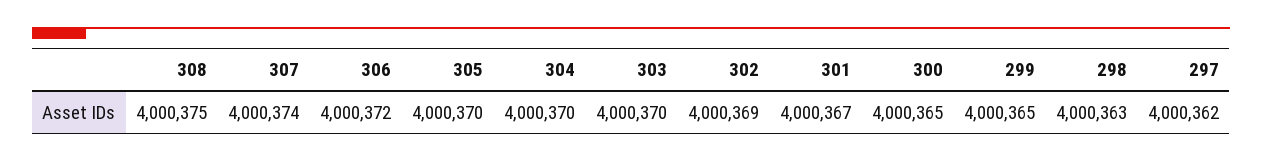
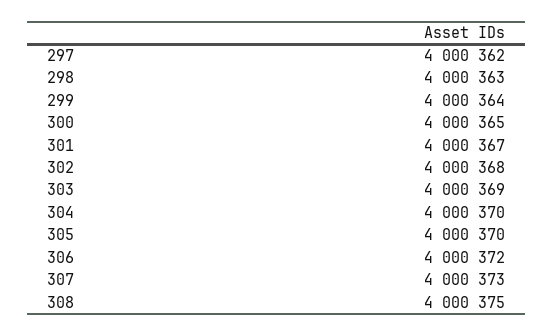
  {
    "308": 4000375,
-   "307": 4000374,
+   "307": 4000373,
    "306": 4000372,
    "305": 4000370,
    "304": 4000370,
-   "303": 4000370,
+   "303": 4000369,
-   "302": 4000369,
+   "302": 4000368,
    "301": 4000367,
    "300": 4000365,
-   "299": 4000365,
+   "299": 4000364,
    "298": 4000363,
    "297": 4000362
  }

